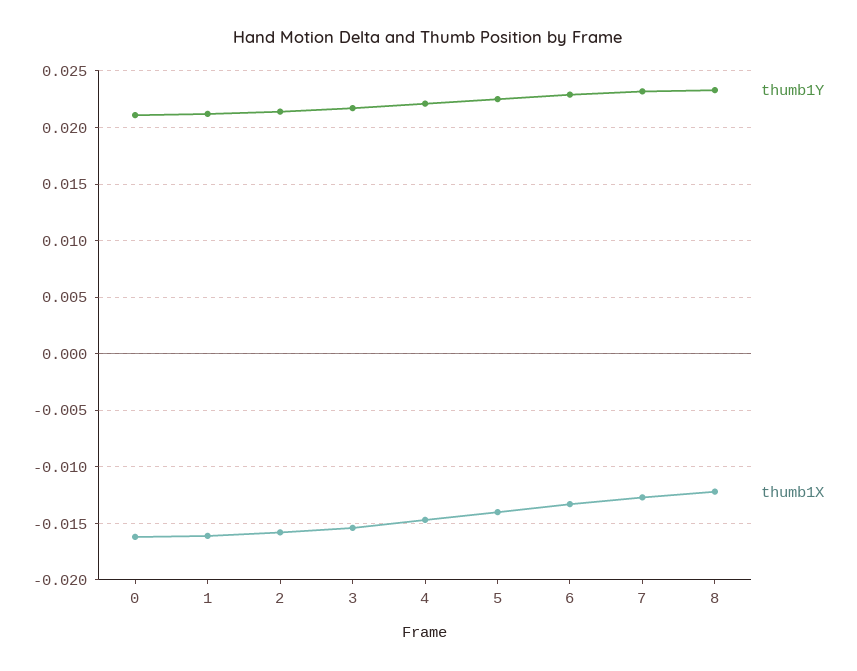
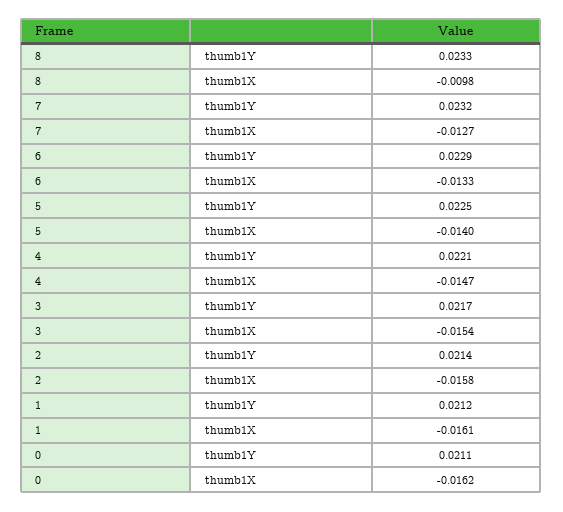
  {
    "thumb1Y": {
      "0": 0.0211,
      "1": 0.0212,
      "2": 0.0214,
      "3": 0.0217,
      "4": 0.0221,
      "5": 0.0225,
      "6": 0.0229,
      "7": 0.0232,
      "8": 0.0233
    },
    "thumb1X": {
      "0": -0.0162,
      "1": -0.0161,
      "2": -0.0158,
      "3": -0.0154,
      "4": -0.0147,
      "5": -0.014,
      "6": -0.0133,
      "7": -0.0127,
-     "8": -0.012
+     "8": -0.0098
    }
  }

